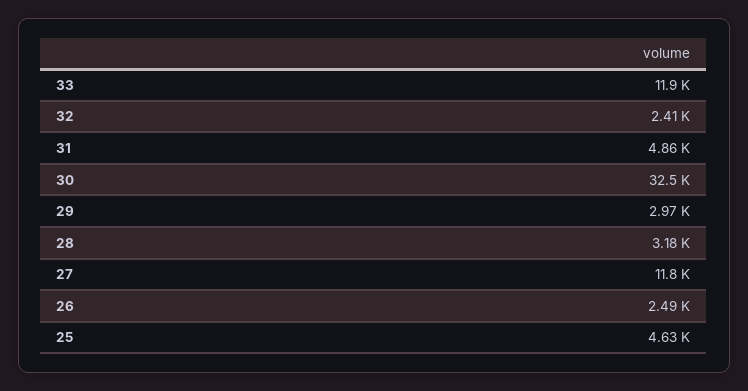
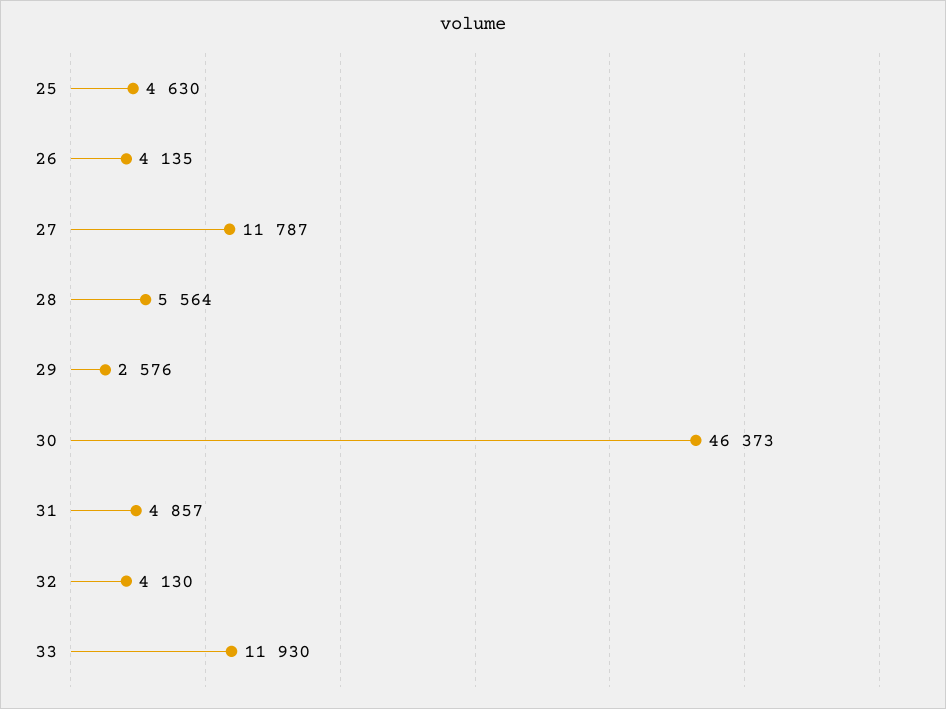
  {
    "33": 11930,
-   "32": 2410,
+   "32": 4130,
    "31": 4857,
-   "30": 32500,
+   "30": 46373,
-   "29": 2970,
+   "29": 2576,
-   "28": 3180,
+   "28": 5564,
    "27": 11787,
-   "26": 2490,
+   "26": 4135,
    "25": 4630
  }

